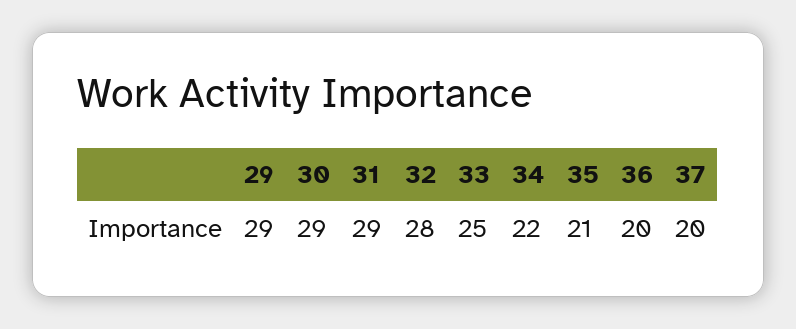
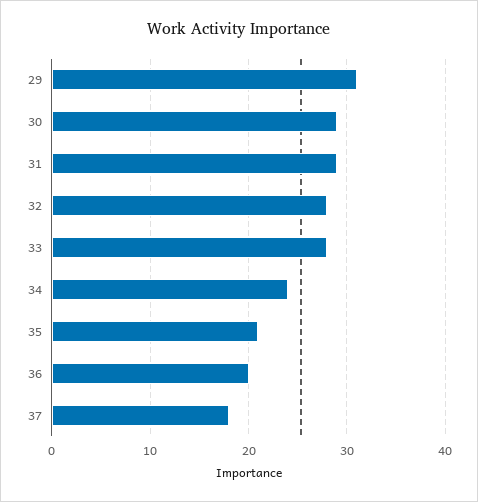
  {
-   "29": 29,
+   "29": 31,
    "30": 29,
    "31": 29,
    "32": 28,
-   "33": 25,
+   "33": 28,
-   "34": 22,
+   "34": 24,
    "35": 21,
    "36": 20,
-   "37": 20
+   "37": 18
  }

